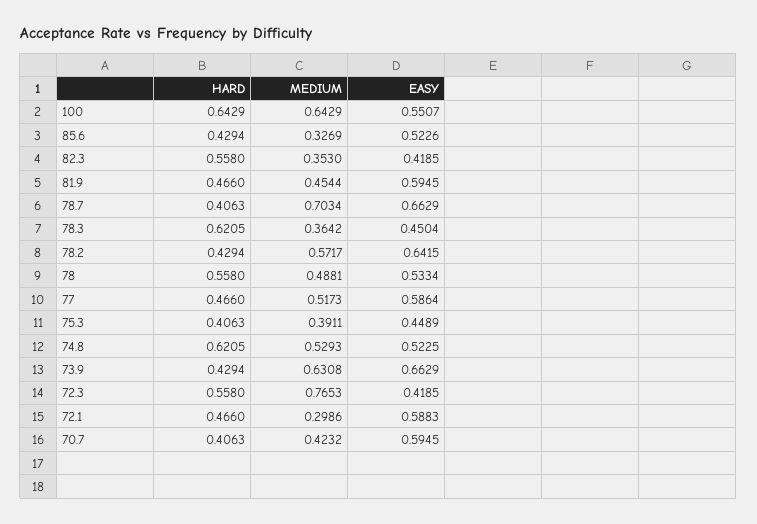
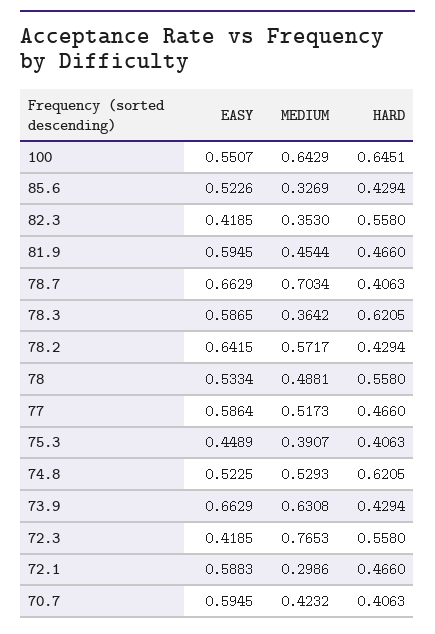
  {
    "HARD": {
-     "100": 0.6429,
+     "100": 0.6451,
      "85.6": 0.4294,
      "82.3": 0.558,
      "81.9": 0.466,
      "78.7": 0.4063,
      "78.3": 0.6205,
      "78.2": 0.4294,
      "78": 0.558,
      "77": 0.466,
      "75.3": 0.4063,
      "74.8": 0.6205,
      "73.9": 0.4294,
      "72.3": 0.558,
      "72.1": 0.466,
      "70.7": 0.4063
    },
    "MEDIUM": {
      "100": 0.6429,
      "85.6": 0.3269,
      "82.3": 0.353,
      "81.9": 0.4544,
      "78.7": 0.7034,
      "78.3": 0.3642,
      "78.2": 0.5717,
      "78": 0.4881,
      "77": 0.5173,
-     "75.3": 0.3911,
+     "75.3": 0.3907,
      "74.8": 0.5293,
      "73.9": 0.6308,
      "72.3": 0.7653,
      "72.1": 0.2986,
      "70.7": 0.4232
    },
    "EASY": {
      "100": 0.5507,
      "85.6": 0.5226,
      "82.3": 0.4185,
      "81.9": 0.5945,
      "78.7": 0.6629,
-     "78.3": 0.4504,
+     "78.3": 0.5865,
      "78.2": 0.6415,
      "78": 0.5334,
      "77": 0.5864,
      "75.3": 0.4489,
      "74.8": 0.5225,
      "73.9": 0.6629,
      "72.3": 0.4185,
      "72.1": 0.5883,
      "70.7": 0.5945
    }
  }

